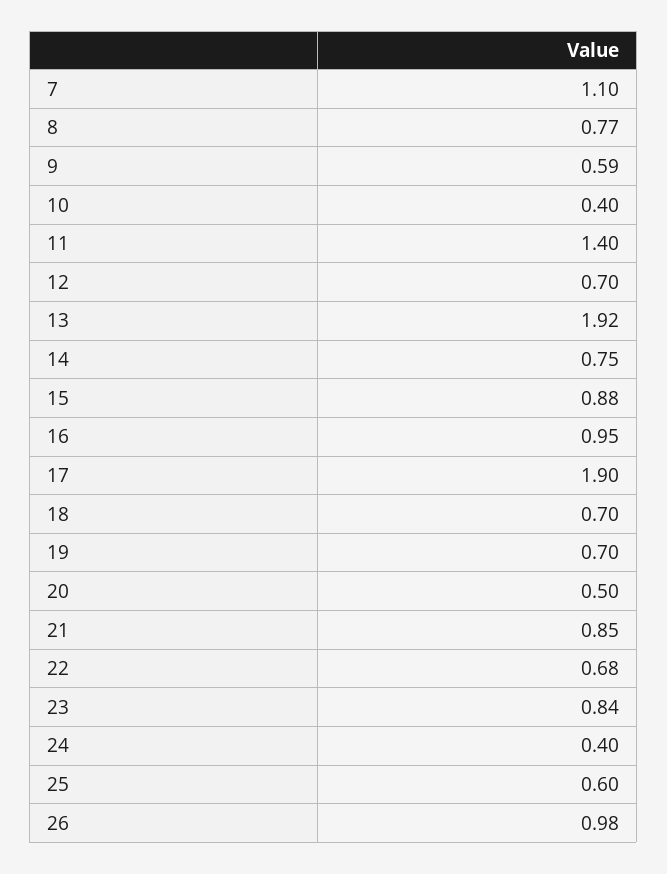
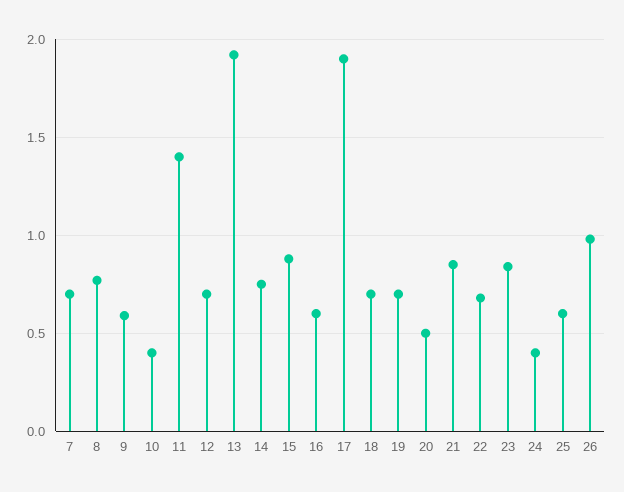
  {
-   "7": 1.1,
+   "7": 0.7,
    "8": 0.77,
    "9": 0.59,
    "10": 0.4,
    "11": 1.4,
    "12": 0.7,
    "13": 1.92,
    "14": 0.75,
    "15": 0.88,
-   "16": 0.95,
+   "16": 0.6,
    "17": 1.9,
    "18": 0.7,
    "19": 0.7,
    "20": 0.5,
    "21": 0.85,
    "22": 0.68,
    "23": 0.84,
    "24": 0.4,
    "25": 0.6,
    "26": 0.98
  }

